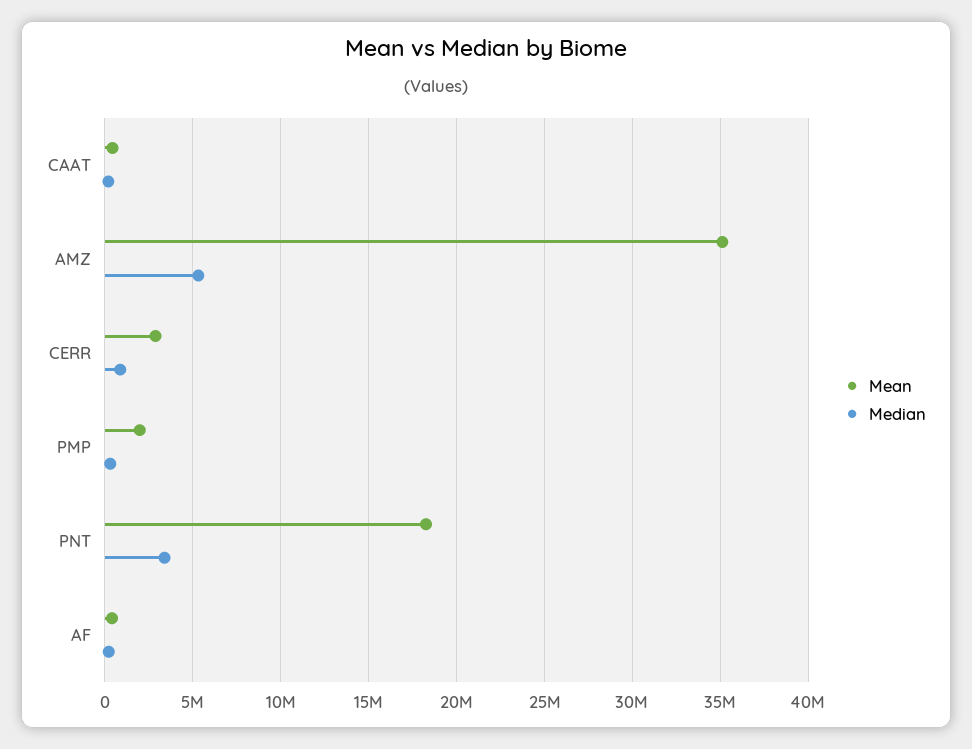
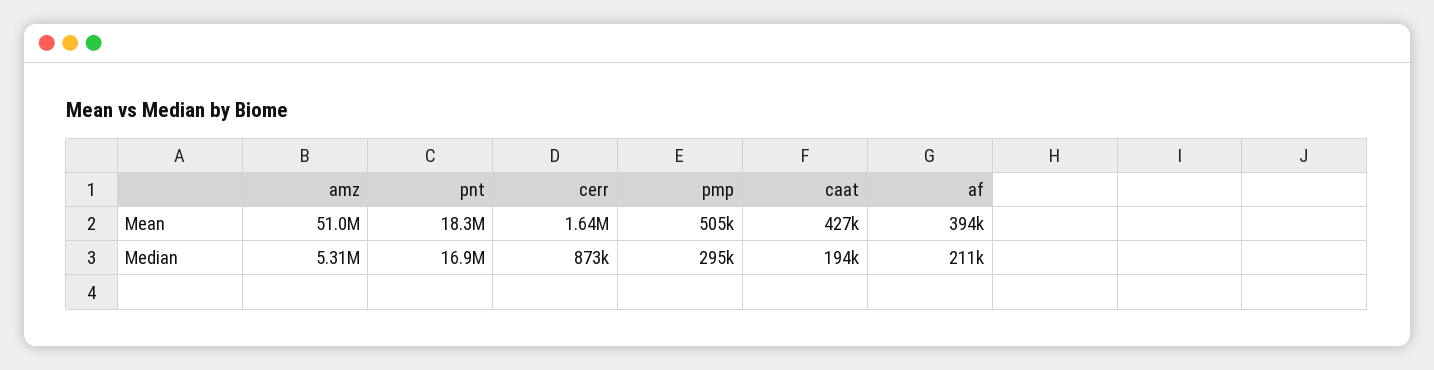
  {
    "Mean": {
      "CAAT": 427000,
-     "AMZ": 35000000,
+     "AMZ": 51000000,
-     "CERR": 3000000,
+     "CERR": 1640000,
-     "PMP": 2000000,
+     "PMP": 505000,
      "PNT": 18300000,
      "AF": 394000
    },
    "Median": {
      "CAAT": 194000,
      "AMZ": 5310000,
      "CERR": 873000,
      "PMP": 295000,
-     "PNT": 3500000,
+     "PNT": 16900000,
      "AF": 211000
    }
  }

